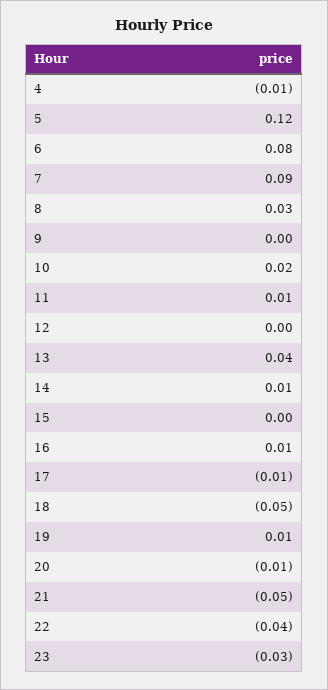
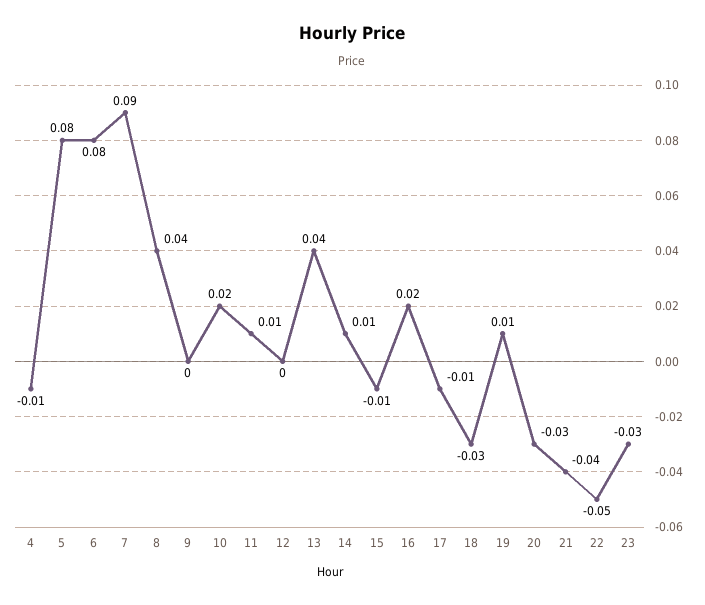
  {
    "4": -0.01,
-   "5": 0.12,
+   "5": 0.08,
    "6": 0.08,
    "7": 0.09,
-   "8": 0.03,
+   "8": 0.04,
    "9": 0,
    "10": 0.02,
    "11": 0.01,
    "12": 0,
    "13": 0.04,
    "14": 0.01,
-   "15": 0,
+   "15": -0.01,
-   "16": 0.01,
+   "16": 0.02,
    "17": -0.01,
-   "18": -0.05,
+   "18": -0.03,
    "19": 0.01,
-   "20": -0.01,
+   "20": -0.03,
-   "21": -0.05,
+   "21": -0.04,
-   "22": -0.04,
+   "22": -0.05,
    "23": -0.03
  }

